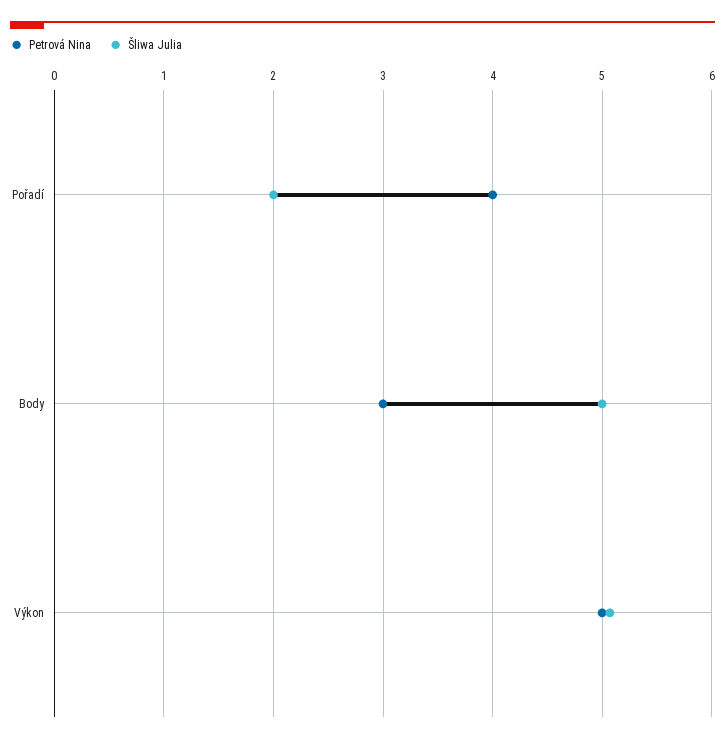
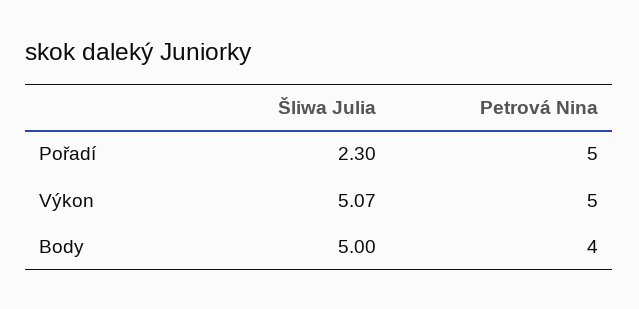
  {
    "Petrová Nina": {
-     "Pořadí": 4,
+     "Pořadí": 5,
-     "Body": 3,
+     "Body": 4,
      "Výkon": 5
    },
    "Šliwa Julia": {
-     "Pořadí": 2,
+     "Pořadí": 2.3,
      "Body": 5,
      "Výkon": 5.07
    }
  }

